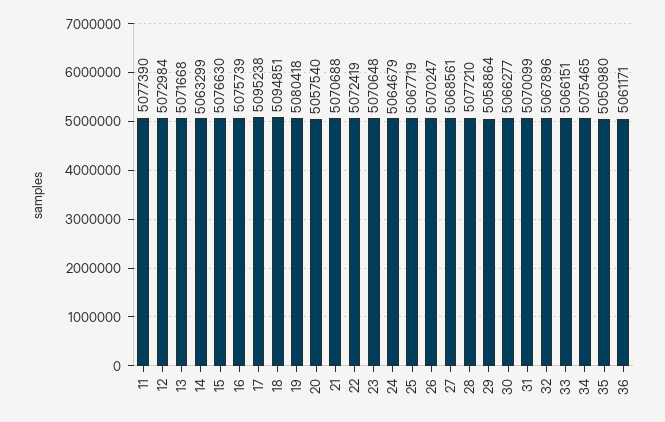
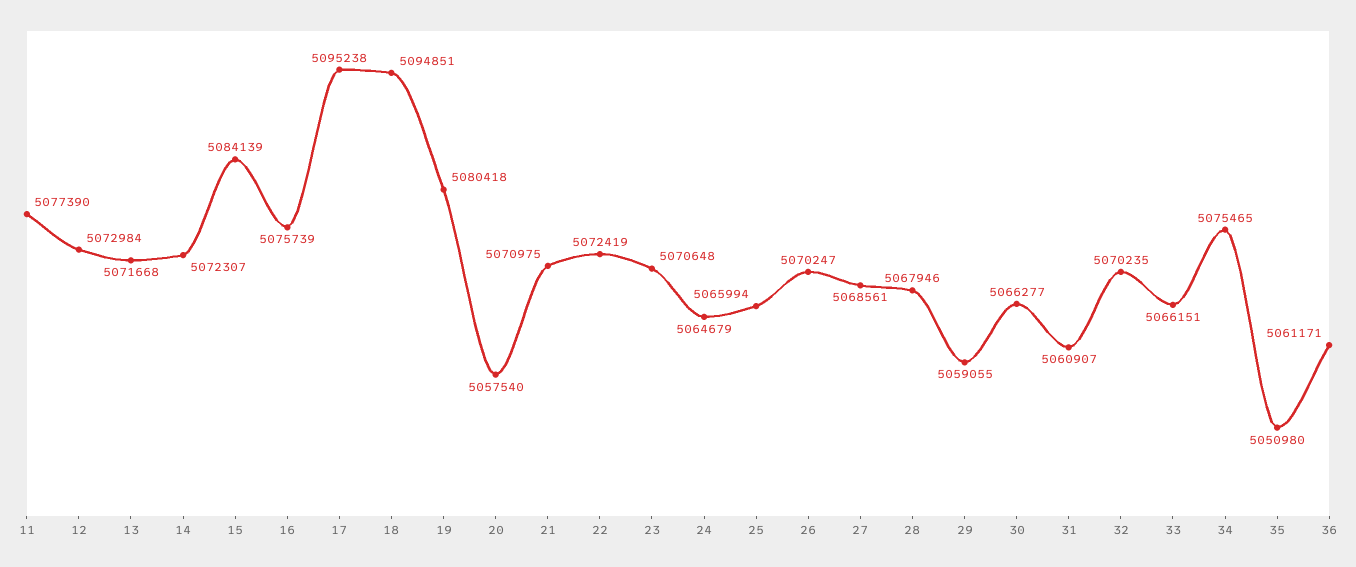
  {
    "11": 5077390,
    "12": 5072984,
    "13": 5071668,
-   "14": 5063299,
+   "14": 5072307,
-   "15": 5076630,
+   "15": 5084139,
    "16": 5075739,
    "17": 5095238,
    "18": 5094851,
    "19": 5080418,
    "20": 5057540,
-   "21": 5070688,
+   "21": 5070975,
    "22": 5072419,
    "23": 5070648,
    "24": 5064679,
-   "25": 5067719,
+   "25": 5065994,
    "26": 5070247,
    "27": 5068561,
-   "28": 5077210,
+   "28": 5067946,
-   "29": 5058864,
+   "29": 5059055,
    "30": 5066277,
-   "31": 5070099,
+   "31": 5060907,
-   "32": 5067896,
+   "32": 5070235,
    "33": 5066151,
    "34": 5075465,
    "35": 5050980,
    "36": 5061171
  }

